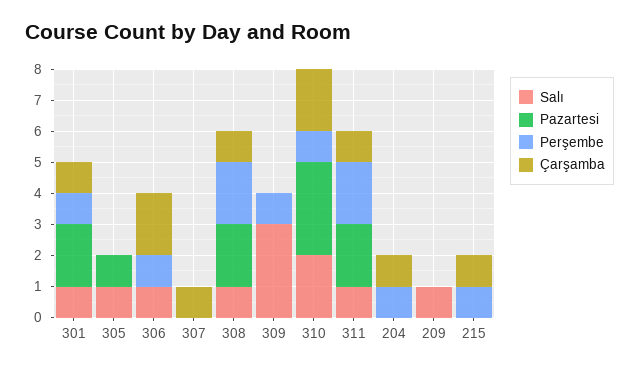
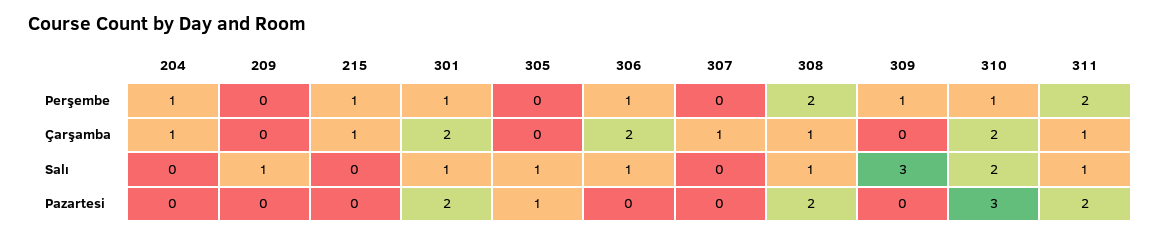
  {
    "Salı": {
      "301": 1,
      "305": 1,
      "306": 1,
      "307": 0,
      "308": 1,
      "309": 3,
      "310": 2,
      "311": 1,
      "204": 0,
      "209": 1,
      "215": 0
    },
    "Pazartesi": {
      "301": 2,
      "305": 1,
      "306": 0,
      "307": 0,
      "308": 2,
      "309": 0,
      "310": 3,
      "311": 2,
      "204": 0,
      "209": 0,
      "215": 0
    },
    "Perşembe": {
      "301": 1,
      "305": 0,
      "306": 1,
      "307": 0,
      "308": 2,
      "309": 1,
      "310": 1,
      "311": 2,
      "204": 1,
      "209": 0,
      "215": 1
    },
    "Çarşamba": {
-     "301": 1,
+     "301": 2,
      "305": 0,
      "306": 2,
      "307": 1,
      "308": 1,
      "309": 0,
      "310": 2,
      "311": 1,
      "204": 1,
      "209": 0,
      "215": 1
    }
  }

